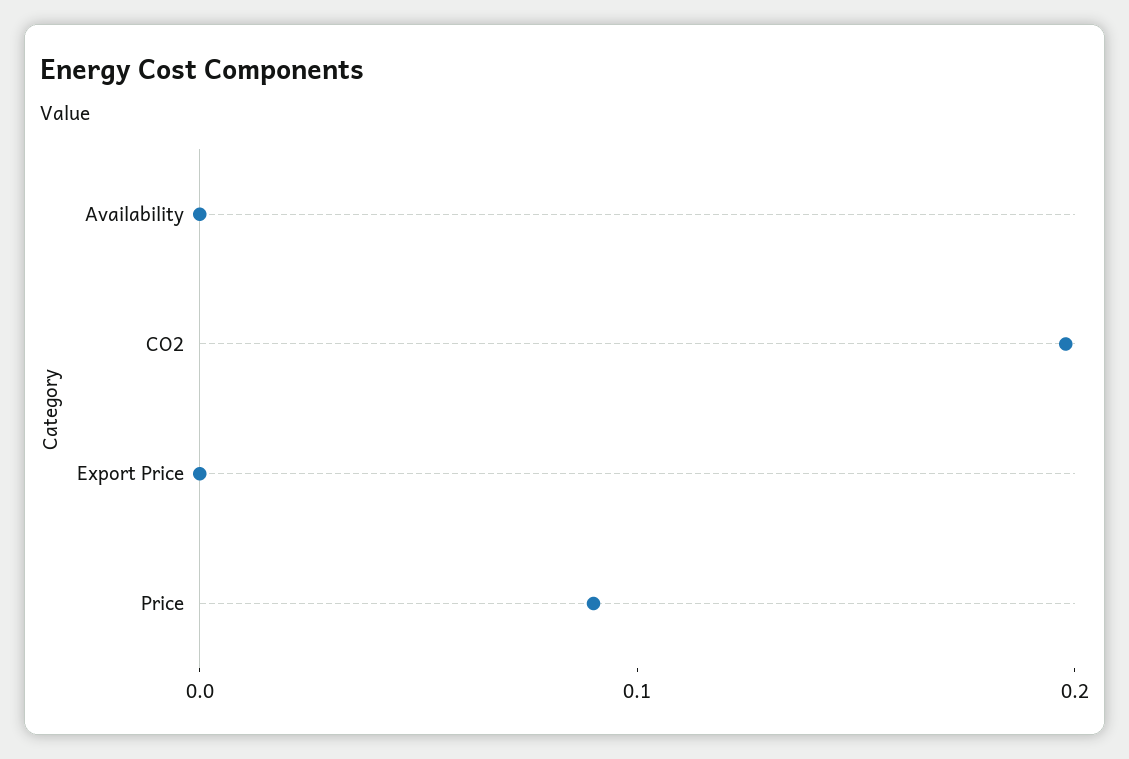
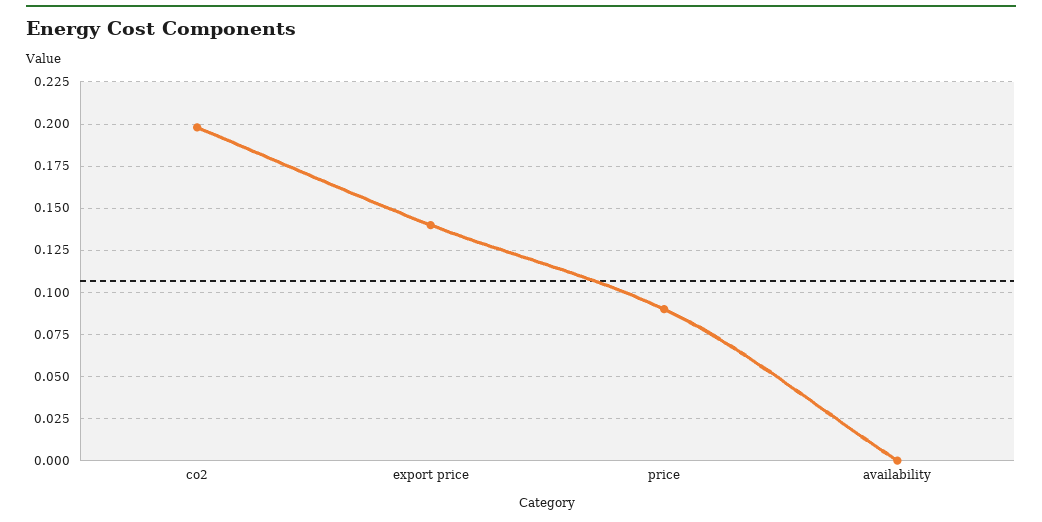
  {
    "Availability": 0,
    "CO2": 0.2,
-   "Export Price": 0,
+   "Export Price": 0.14,
    "Price": 0.09
  }

